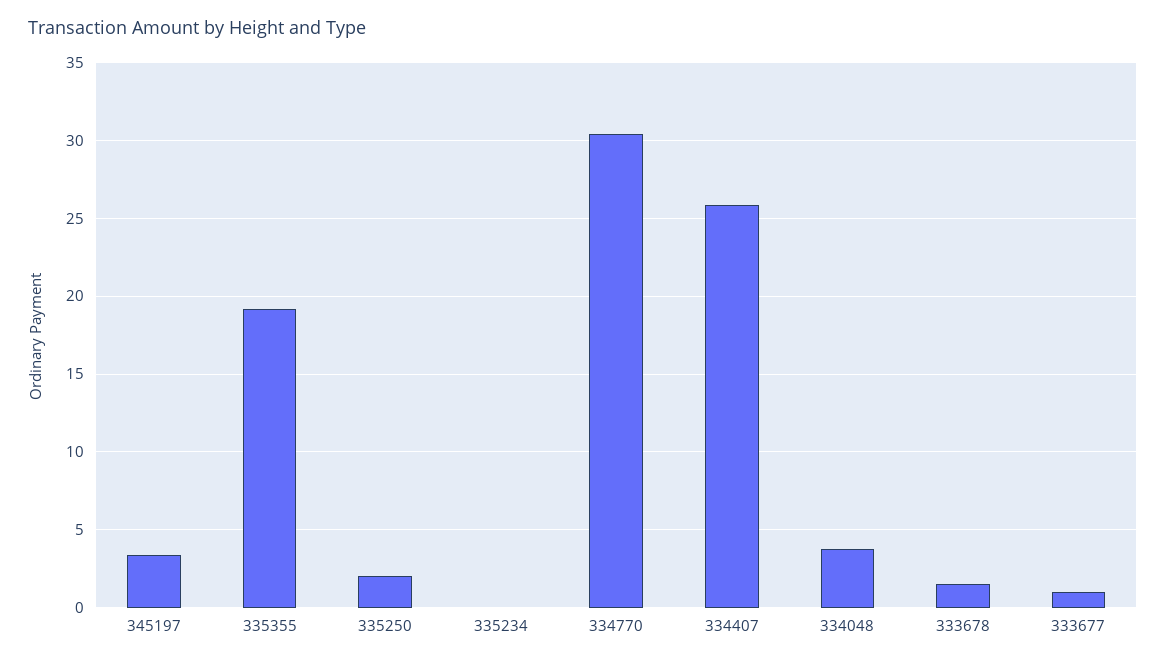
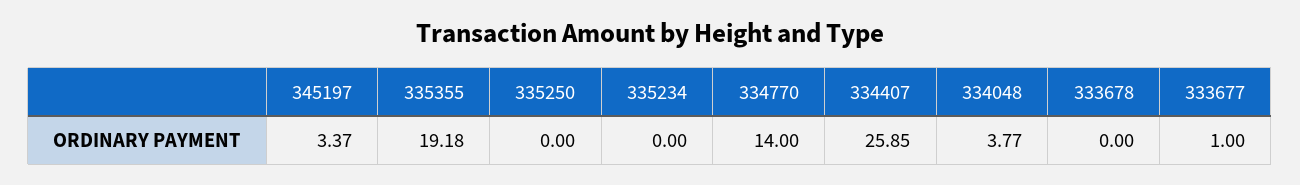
  {
    "345197": 3.37,
    "335355": 19.18,
-   "335250": 2,
+   "335250": 0,
    "335234": 0,
-   "334770": 30.5,
+   "334770": 14,
    "334407": 25.85,
    "334048": 3.77,
-   "333678": 1.5,
+   "333678": 0,
    "333677": 1
  }

